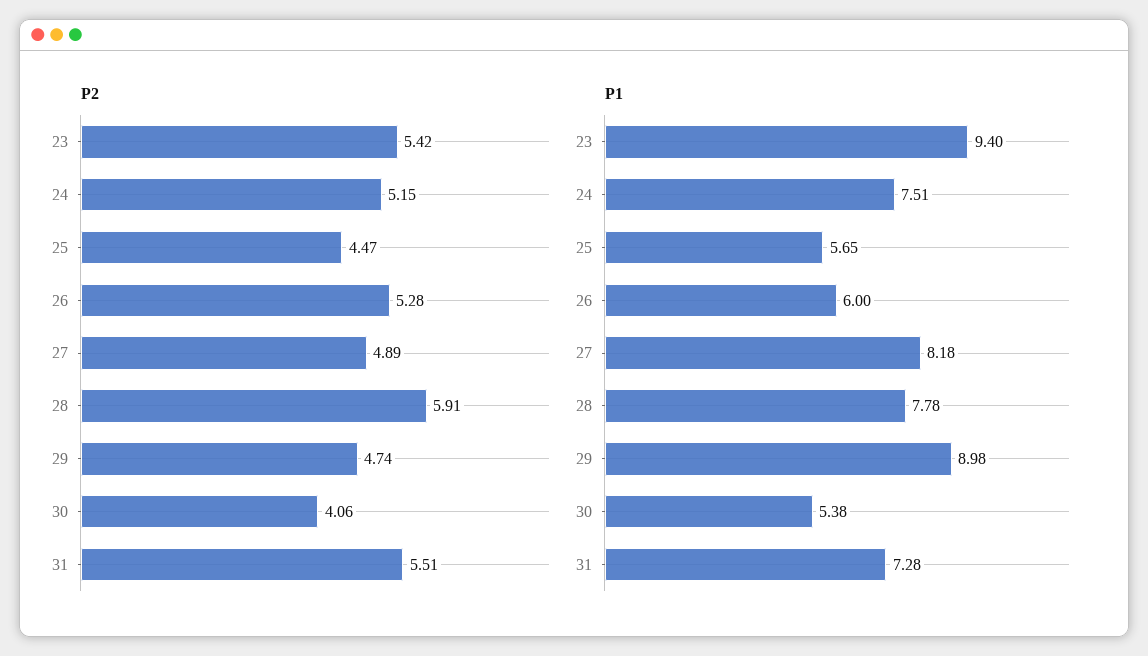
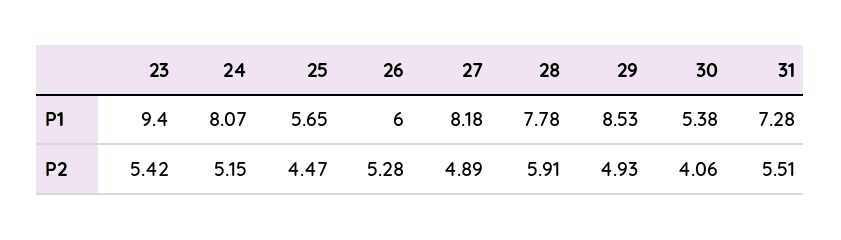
  {
    "P2": {
      "23": 5.42,
      "24": 5.15,
      "25": 4.47,
      "26": 5.28,
      "27": 4.89,
      "28": 5.91,
-     "29": 4.74,
+     "29": 4.93,
      "30": 4.06,
      "31": 5.51
    },
    "P1": {
      "23": 9.4,
-     "24": 7.51,
+     "24": 8.07,
      "25": 5.65,
      "26": 6,
      "27": 8.18,
      "28": 7.78,
-     "29": 8.98,
+     "29": 8.53,
      "30": 5.38,
      "31": 7.28
    }
  }

